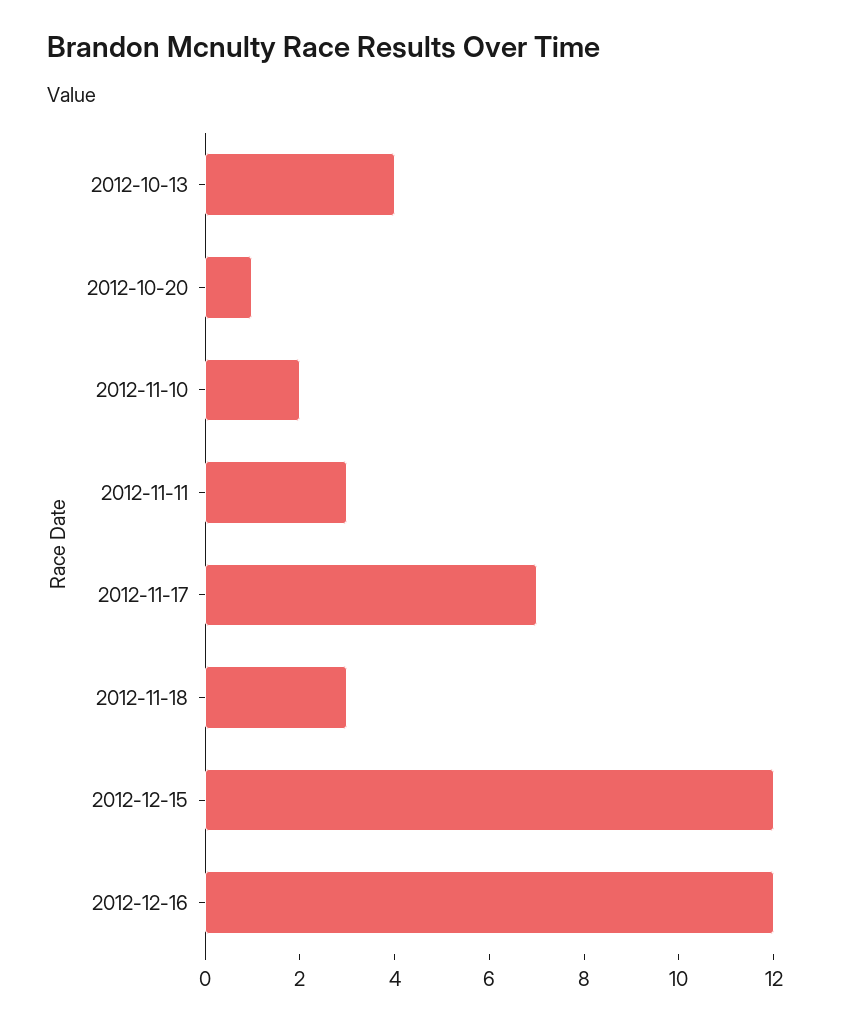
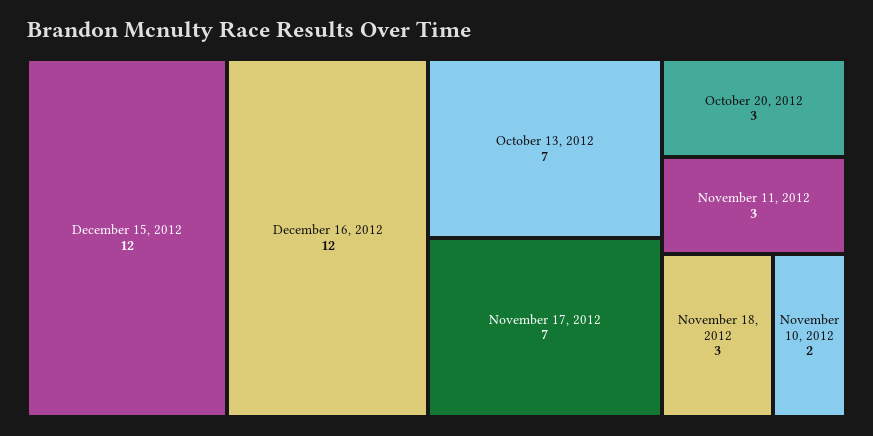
  {
-   "2012-10-13": 4,
+   "2012-10-13": 7,
-   "2012-10-20": 1,
+   "2012-10-20": 3,
    "2012-11-10": 2,
    "2012-11-11": 3,
    "2012-11-17": 7,
    "2012-11-18": 3,
    "2012-12-15": 12,
    "2012-12-16": 12
  }

